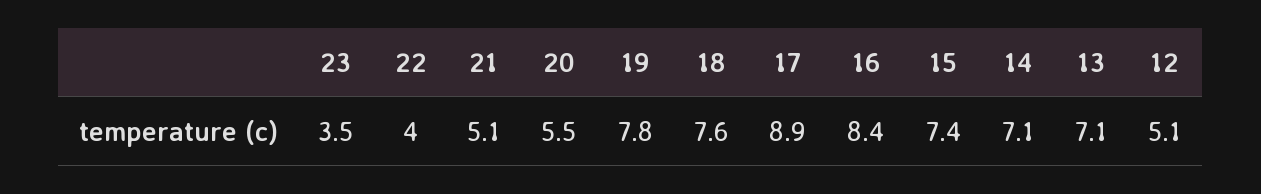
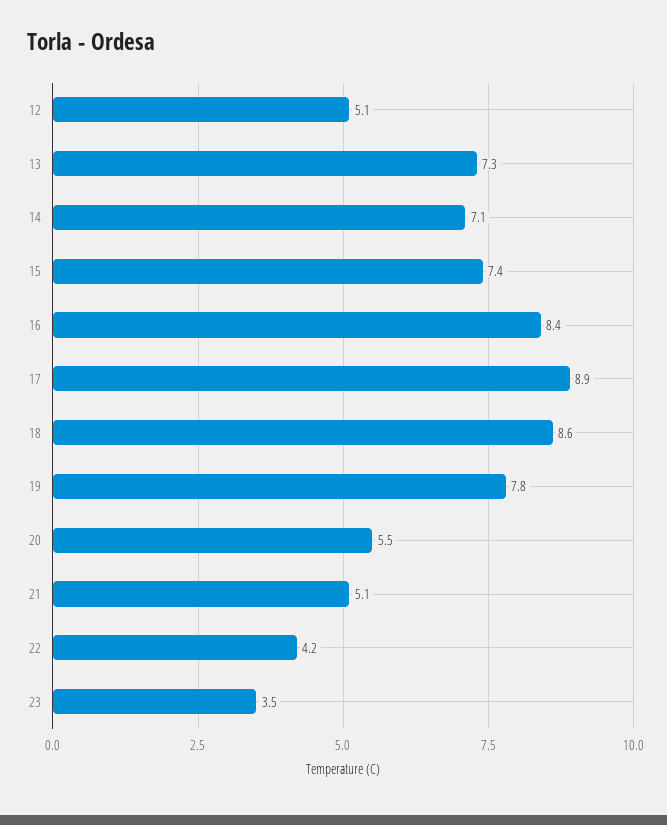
  {
    "23": 3.5,
-   "22": 4,
+   "22": 4.2,
    "21": 5.1,
    "20": 5.5,
    "19": 7.8,
-   "18": 7.6,
+   "18": 8.6,
    "17": 8.9,
    "16": 8.4,
    "15": 7.4,
    "14": 7.1,
-   "13": 7.1,
+   "13": 7.3,
    "12": 5.1
  }

